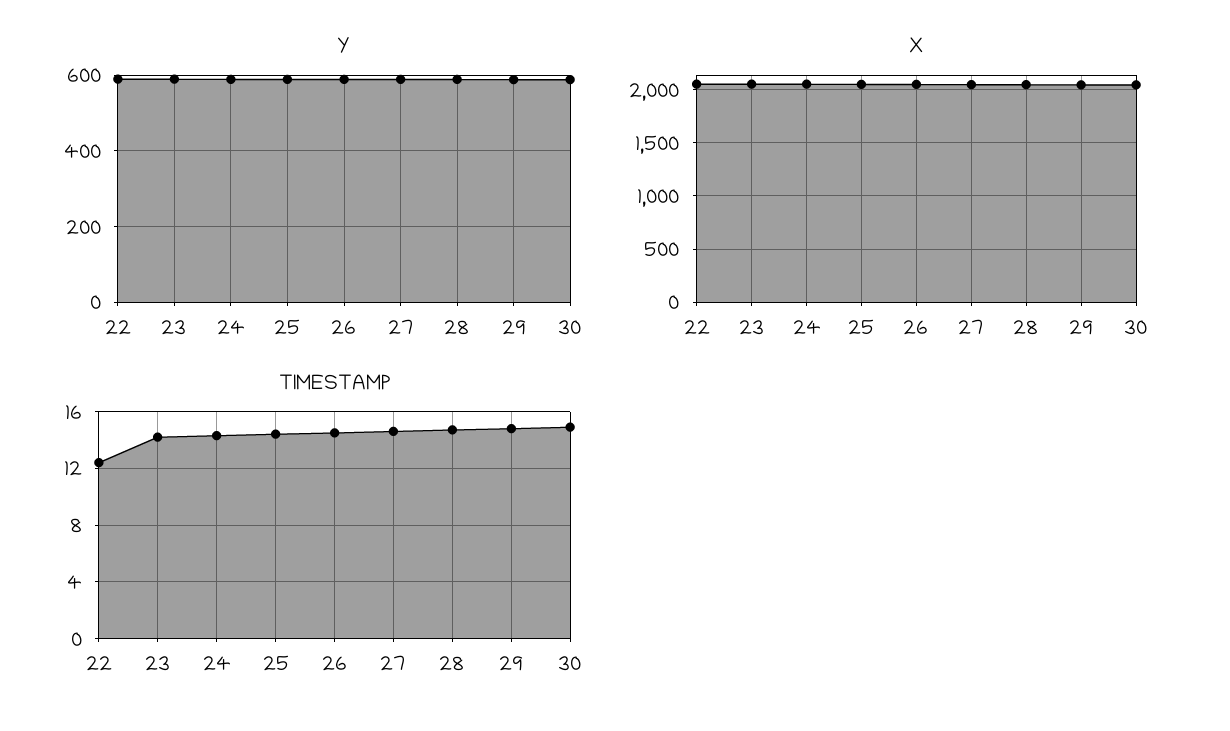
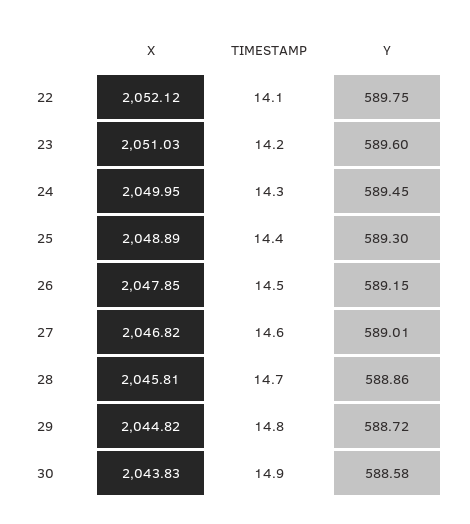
  {
    "Y": {
      "22": 589.75,
      "23": 589.6,
      "24": 589.45,
      "25": 589.3,
      "26": 589.15,
      "27": 589.01,
      "28": 588.86,
      "29": 588.72,
      "30": 588.58
    },
    "X": {
      "22": 2052.12,
      "23": 2051.03,
      "24": 2049.95,
      "25": 2048.89,
      "26": 2047.85,
      "27": 2046.82,
      "28": 2045.81,
      "29": 2044.82,
      "30": 2043.83
    },
    "TIMESTAMP": {
-     "22": 12.5,
+     "22": 14.1,
      "23": 14.2,
      "24": 14.3,
      "25": 14.4,
      "26": 14.5,
      "27": 14.6,
      "28": 14.7,
      "29": 14.8,
      "30": 14.9
    }
  }

